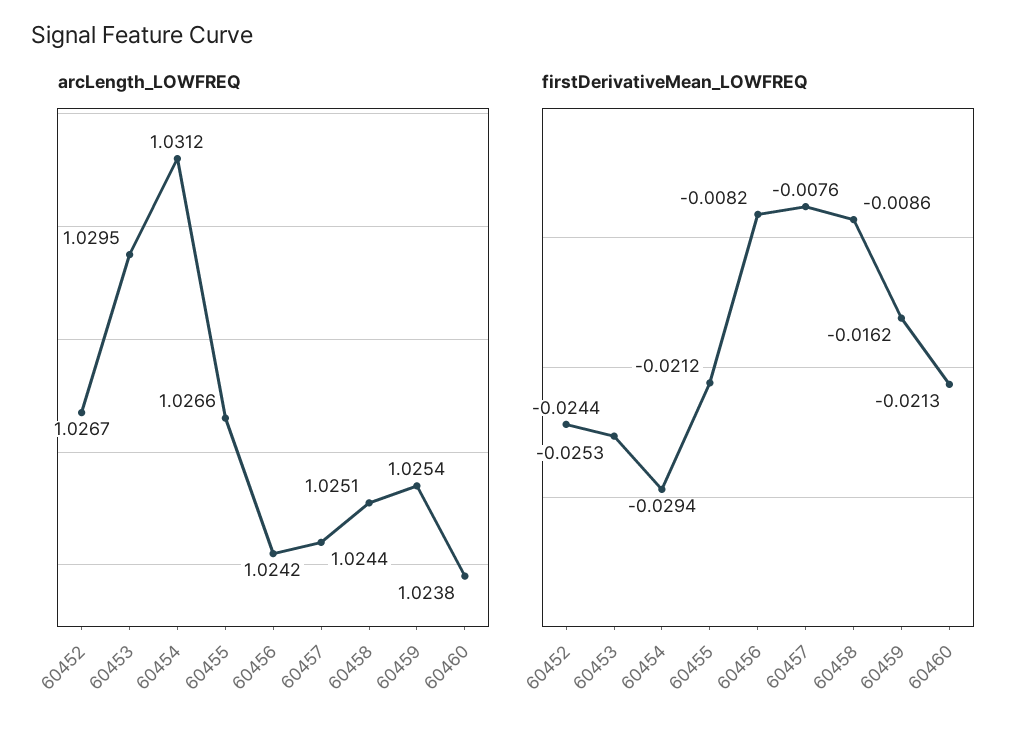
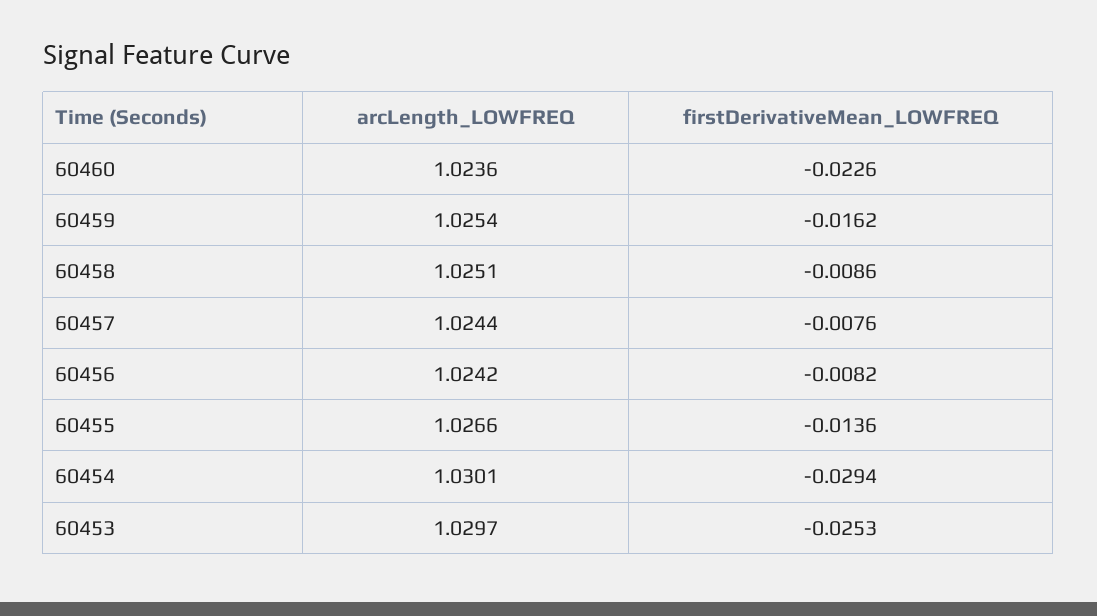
  {
    "arcLength_LOWFREQ": {
-     "60452": 1.0267,
-     "60453": 1.0295,
+     "60453": 1.0297,
-     "60454": 1.0312,
+     "60454": 1.0301,
      "60455": 1.0266,
      "60456": 1.0242,
      "60457": 1.0244,
      "60458": 1.0251,
      "60459": 1.0254,
-     "60460": 1.0238
+     "60460": 1.0236
    },
    "firstDerivativeMean_LOWFREQ": {
-     "60452": -0.0244,
      "60453": -0.0253,
      "60454": -0.0294,
-     "60455": -0.0212,
+     "60455": -0.0136,
      "60456": -0.0082,
      "60457": -0.0076,
      "60458": -0.0086,
      "60459": -0.0162,
-     "60460": -0.0213
+     "60460": -0.0226
    }
  }

